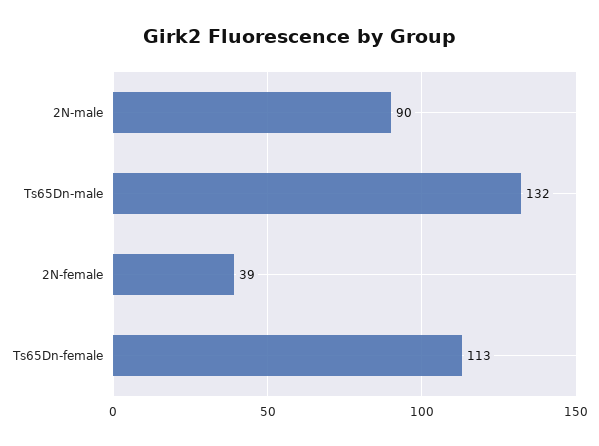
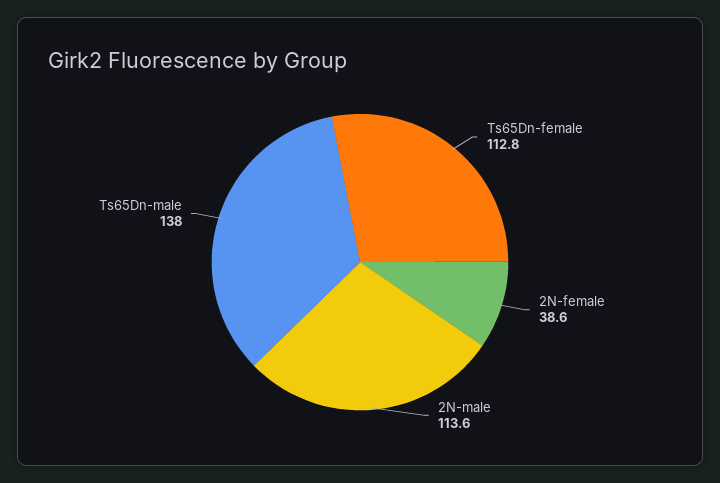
  {
-   "2N-male": 90,
+   "2N-male": 113.6,
-   "Ts65Dn-male": 132,
+   "Ts65Dn-male": 138,
    "2N-female": 38.6,
    "Ts65Dn-female": 112.8
  }

